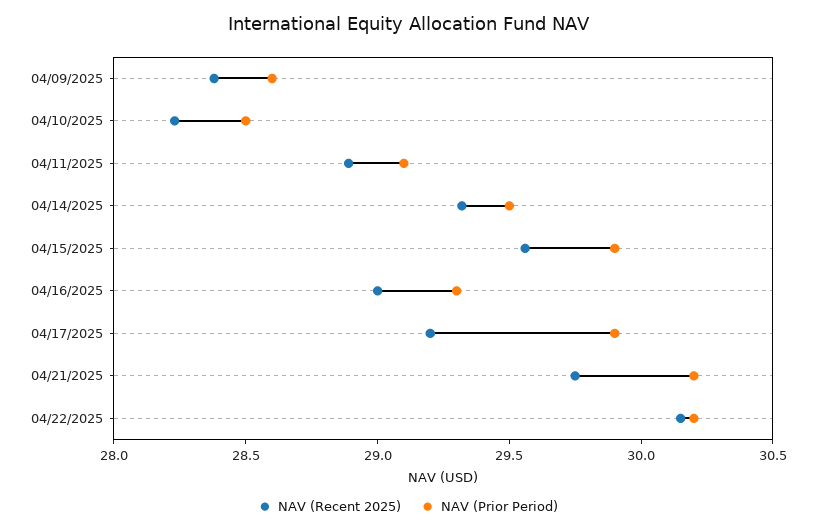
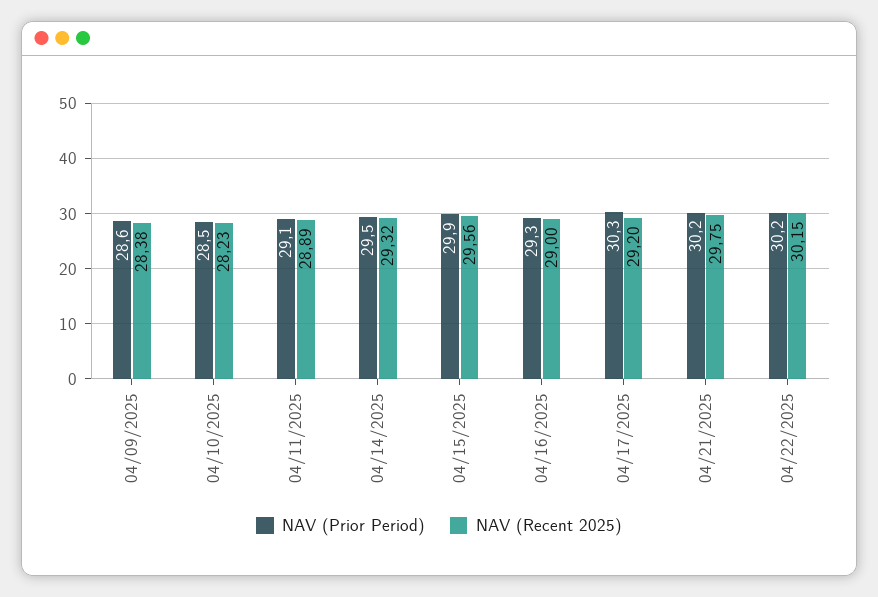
  {
    "NAV (Recent 2025)": {
      "04/09/2025": 28.38,
      "04/10/2025": 28.23,
      "04/11/2025": 28.89,
      "04/14/2025": 29.32,
      "04/15/2025": 29.56,
      "04/16/2025": 29,
      "04/17/2025": 29.2,
      "04/21/2025": 29.75,
      "04/22/2025": 30.15
    },
    "NAV (Prior Period)": {
      "04/09/2025": 28.6,
      "04/10/2025": 28.5,
      "04/11/2025": 29.1,
      "04/14/2025": 29.5,
      "04/15/2025": 29.9,
      "04/16/2025": 29.3,
-     "04/17/2025": 29.9,
+     "04/17/2025": 30.3,
      "04/21/2025": 30.2,
      "04/22/2025": 30.2
    }
  }

